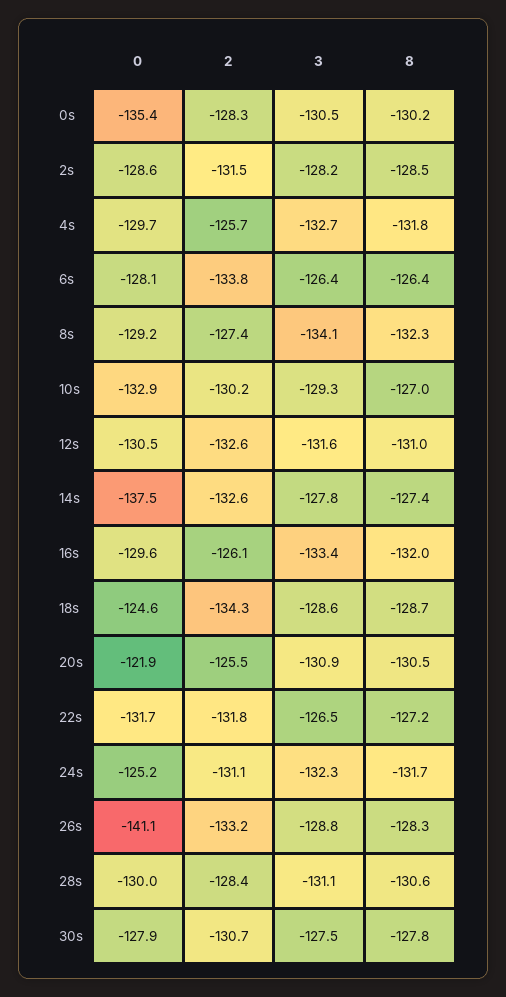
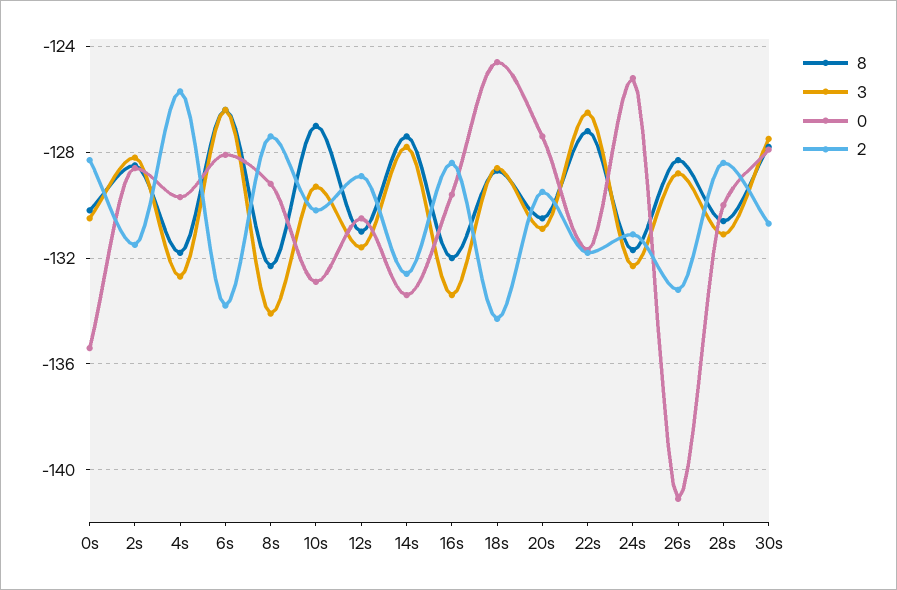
  {
    "0": {
      "0s": -135.4,
      "2s": -128.6,
      "4s": -129.7,
      "6s": -128.1,
      "8s": -129.2,
      "10s": -132.9,
      "12s": -130.5,
-     "14s": -137.5,
+     "14s": -133.5,
      "16s": -129.6,
      "18s": -124.6,
-     "20s": -121.9,
+     "20s": -127.5,
      "22s": -131.7,
      "24s": -125.2,
      "26s": -141.1,
      "28s": -130,
      "30s": -127.9
    },
    "2": {
      "0s": -128.3,
      "2s": -131.5,
      "4s": -125.7,
      "6s": -133.8,
      "8s": -127.4,
      "10s": -130.2,
-     "12s": -132.6,
+     "12s": -129,
      "14s": -132.6,
-     "16s": -126.1,
+     "16s": -128.5,
      "18s": -134.3,
-     "20s": -125.5,
+     "20s": -129.5,
      "22s": -131.8,
      "24s": -131.1,
      "26s": -133.2,
      "28s": -128.4,
      "30s": -130.7
    },
    "3": {
      "0s": -130.5,
      "2s": -128.2,
      "4s": -132.7,
      "6s": -126.4,
      "8s": -134.1,
      "10s": -129.3,
      "12s": -131.6,
      "14s": -127.8,
      "16s": -133.4,
      "18s": -128.6,
      "20s": -130.9,
      "22s": -126.5,
      "24s": -132.3,
      "26s": -128.8,
      "28s": -131.1,
      "30s": -127.5
    },
    "8": {
      "0s": -130.2,
      "2s": -128.5,
      "4s": -131.8,
      "6s": -126.4,
      "8s": -132.3,
      "10s": -127,
      "12s": -131,
      "14s": -127.4,
      "16s": -132,
      "18s": -128.7,
      "20s": -130.5,
      "22s": -127.2,
      "24s": -131.7,
      "26s": -128.3,
      "28s": -130.6,
      "30s": -127.8
    }
  }

